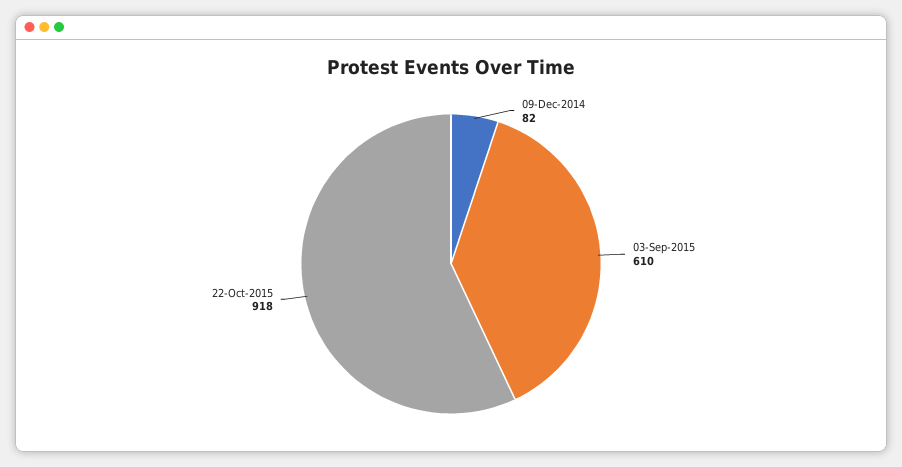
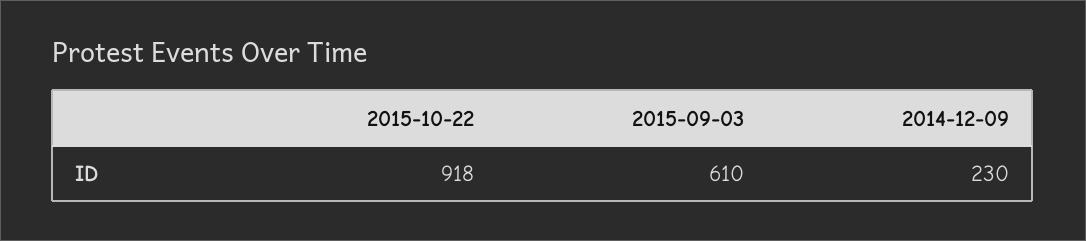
  {
-   "09-Dec-2014": 82,
+   "09-Dec-2014": 230,
    "03-Sep-2015": 610,
    "22-Oct-2015": 918
  }

